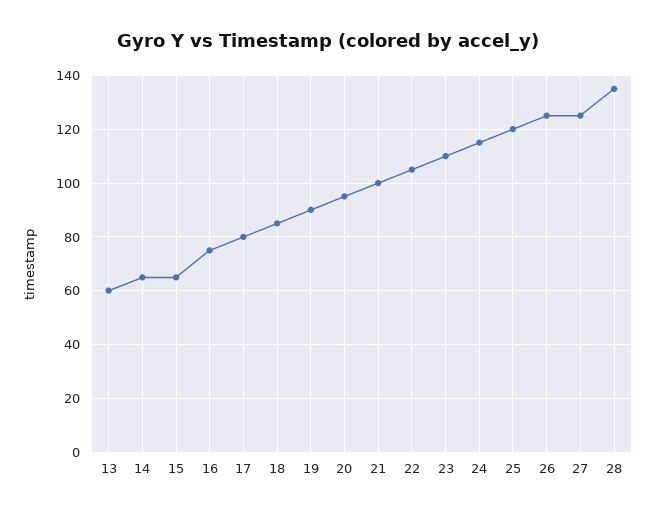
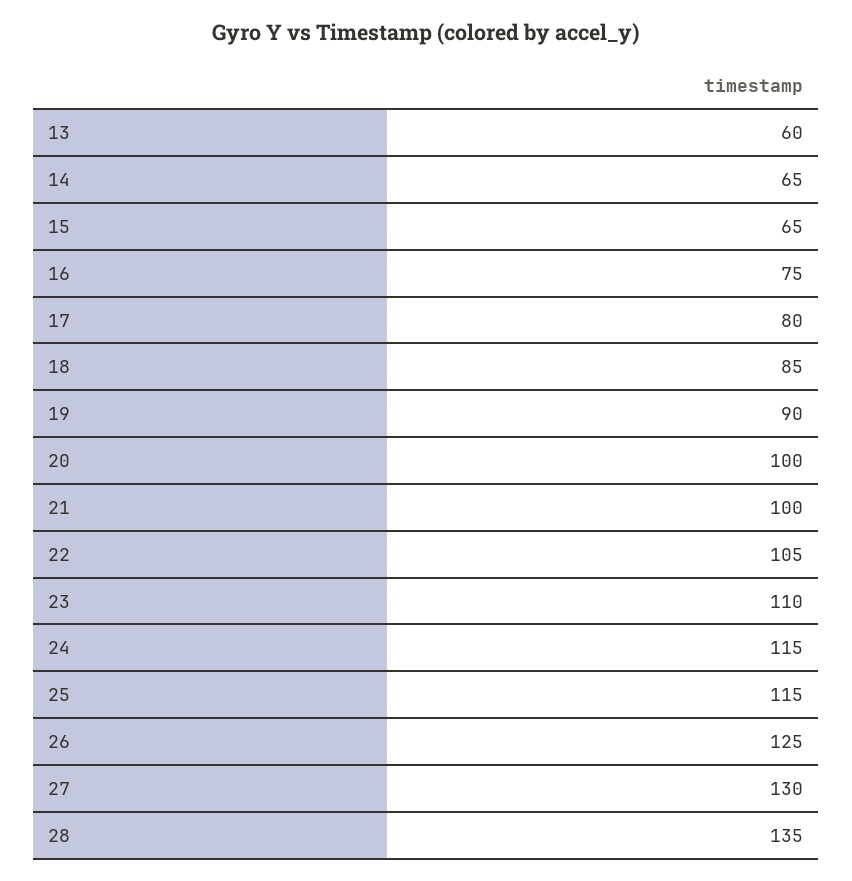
  {
    "13": 60,
    "14": 65,
    "15": 65,
    "16": 75,
    "17": 80,
    "18": 85,
    "19": 90,
-   "20": 95,
+   "20": 100,
    "21": 100,
    "22": 105,
    "23": 110,
    "24": 115,
-   "25": 120,
+   "25": 115,
    "26": 125,
-   "27": 125,
+   "27": 130,
    "28": 135
  }

